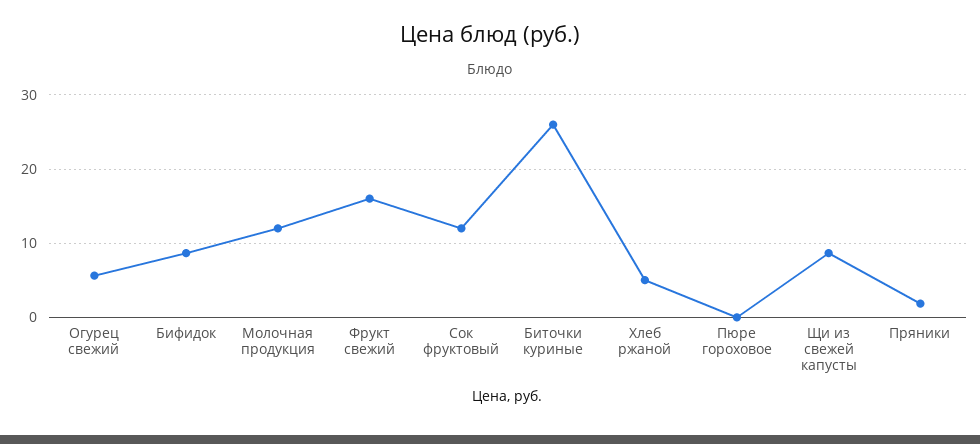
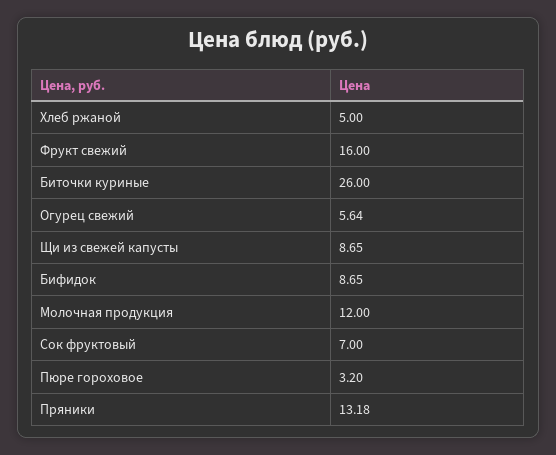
  {
    "Огурец свежий": 5.64,
    "Бифидок": 8.65,
    "Молочная продукция": 12,
    "Фрукт свежий": 16,
-   "Сок фруктовый": 12,
+   "Сок фруктовый": 7,
    "Биточки куриные": 26,
    "Хлеб ржаной": 5,
-   "Пюре гороховое": 0,
+   "Пюре гороховое": 3.2,
    "Щи из свежей капусты": 8.65,
-   "Пряники": 2
+   "Пряники": 13.18
  }

